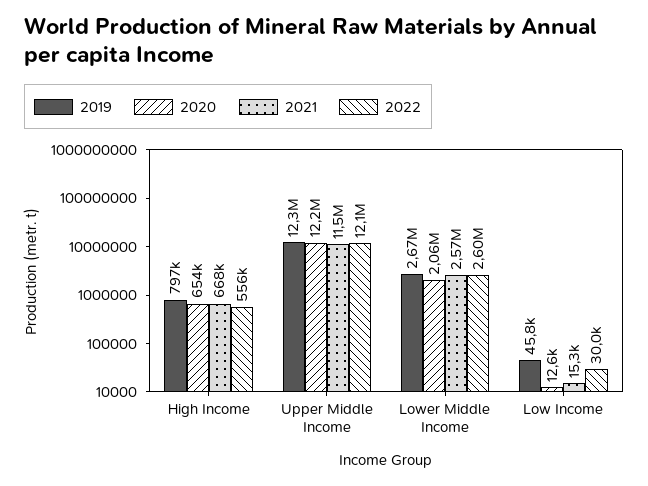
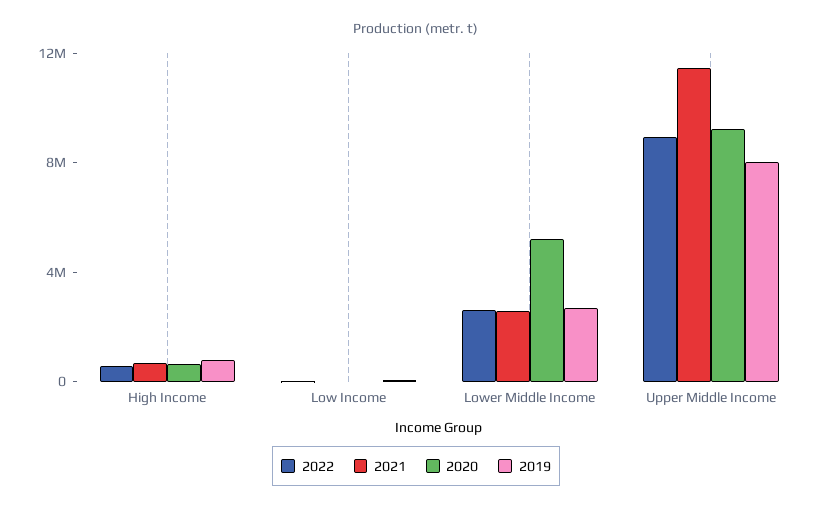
  {
    "2019": {
      "High Income": 797000,
-     "Upper Middle Income": 12300000,
+     "Upper Middle Income": 8000000,
      "Lower Middle Income": 2670000,
      "Low Income": 45800
    },
    "2020": {
      "High Income": 654000,
-     "Upper Middle Income": 12200000,
+     "Upper Middle Income": 9000000,
-     "Lower Middle Income": 2060000,
+     "Lower Middle Income": 5000000,
      "Low Income": 12600
    },
    "2021": {
      "High Income": 668000,
      "Upper Middle Income": 11500000,
      "Lower Middle Income": 2570000,
      "Low Income": 15300
    },
    "2022": {
      "High Income": 556000,
-     "Upper Middle Income": 12100000,
+     "Upper Middle Income": 9000000,
      "Lower Middle Income": 2600000,
      "Low Income": 30000
    }
  }

